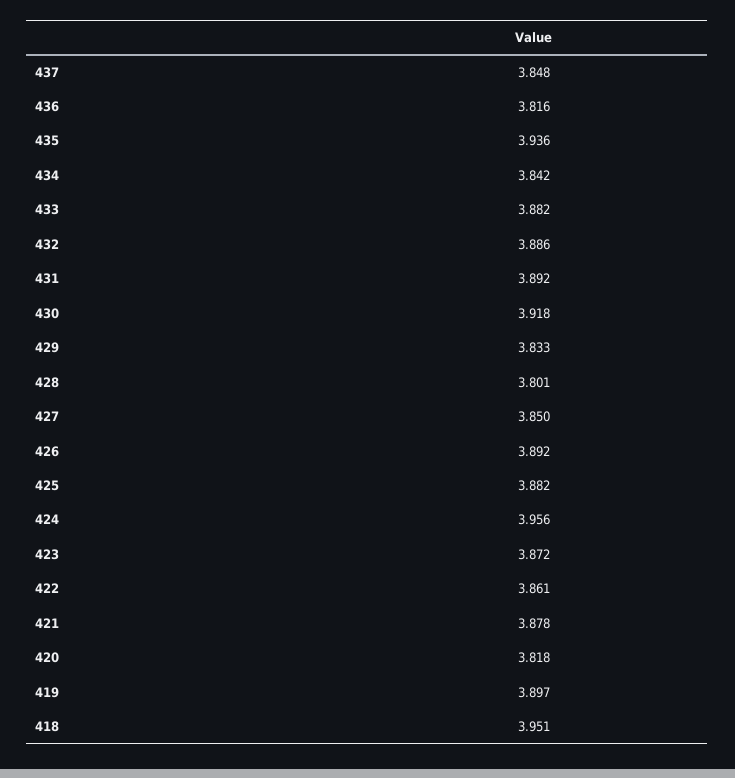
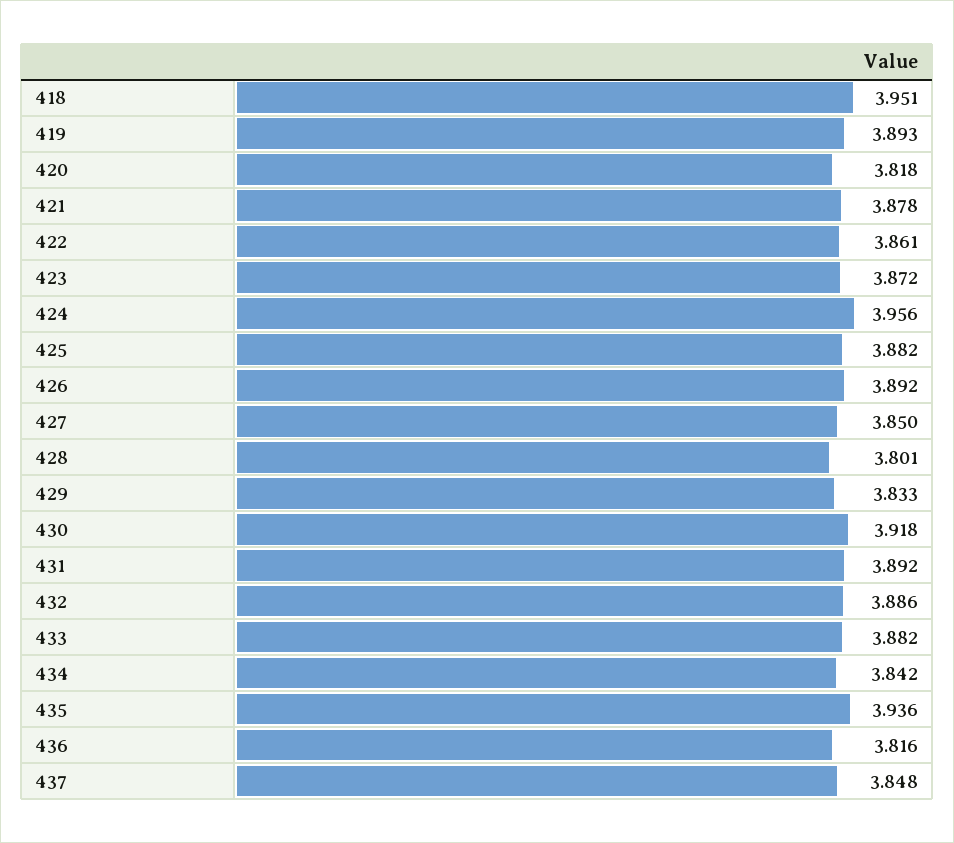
  {
    "437": 3.848,
    "436": 3.816,
    "435": 3.936,
    "434": 3.842,
    "433": 3.882,
    "432": 3.886,
    "431": 3.892,
    "430": 3.918,
    "429": 3.833,
    "428": 3.801,
    "427": 3.85,
    "426": 3.892,
    "425": 3.882,
    "424": 3.956,
    "423": 3.872,
    "422": 3.861,
    "421": 3.878,
    "420": 3.818,
-   "419": 3.897,
+   "419": 3.893,
    "418": 3.951
  }

